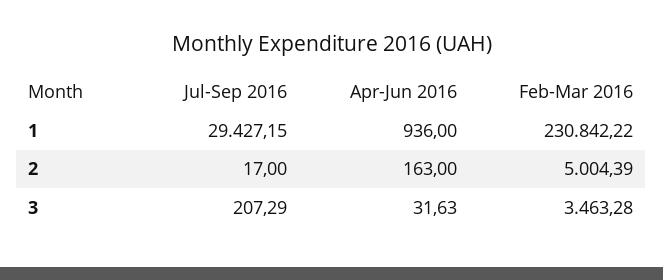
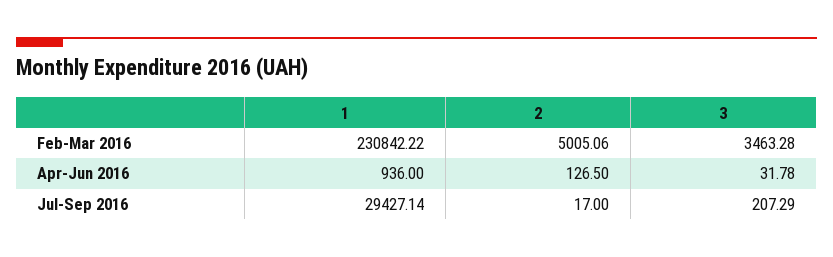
  {
    "Jul-Sep 2016": {
-     "1": 29427.15,
+     "1": 29427.14,
      "2": 17,
      "3": 207.29
    },
    "Apr-Jun 2016": {
      "1": 936,
-     "2": 163,
+     "2": 126.5,
-     "3": 31.63
+     "3": 31.78
    },
    "Feb-Mar 2016": {
      "1": 230842.22,
-     "2": 5004.39,
+     "2": 5005.06,
      "3": 3463.28
    }
  }

